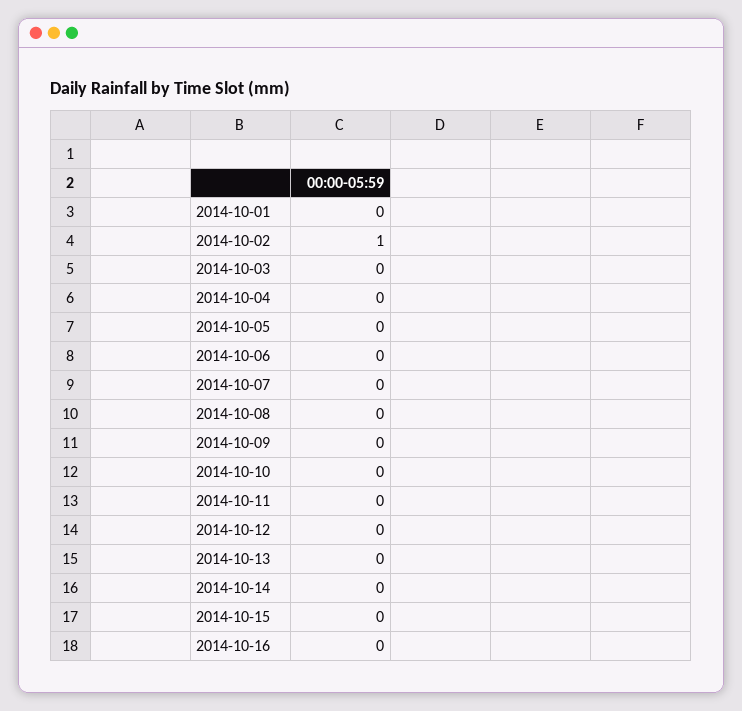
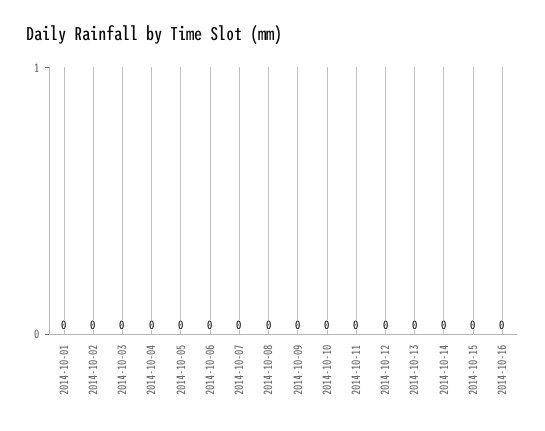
  {
    "2014-10-01": 0,
-   "2014-10-02": 1,
+   "2014-10-02": 0,
    "2014-10-03": 0,
    "2014-10-04": 0,
    "2014-10-05": 0,
    "2014-10-06": 0,
    "2014-10-07": 0,
    "2014-10-08": 0,
    "2014-10-09": 0,
    "2014-10-10": 0,
    "2014-10-11": 0,
    "2014-10-12": 0,
    "2014-10-13": 0,
    "2014-10-14": 0,
    "2014-10-15": 0,
    "2014-10-16": 0
  }

